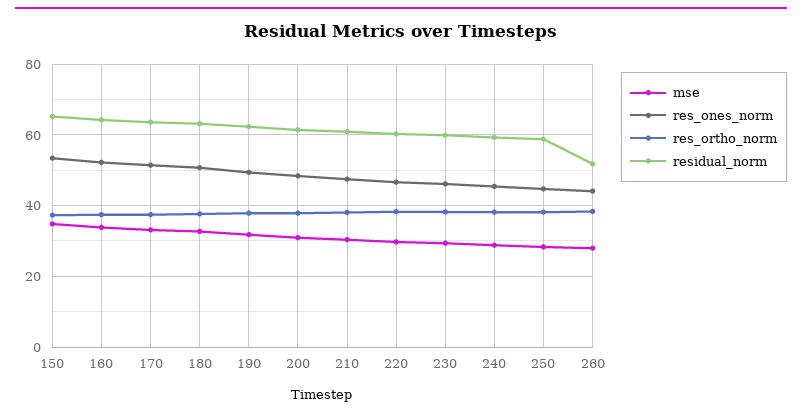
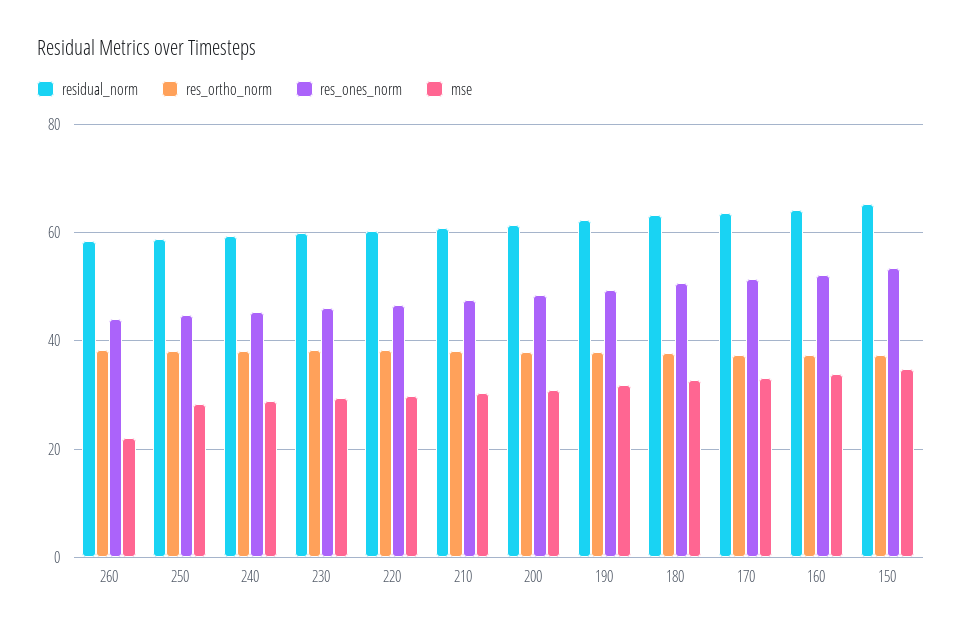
  {
    "mse": {
      "150": 34,
      "160": 34,
      "170": 34,
      "180": 32,
      "190": 32,
      "200": 30,
      "210": 30,
      "220": 30,
      "230": 30,
      "240": 28,
      "250": 28,
-     "260": 28
+     "260": 22
    },
    "res_ones_norm": {
      "150": 54,
      "160": 52,
      "170": 52,
      "180": 50,
      "190": 50,
      "200": 48,
      "210": 48,
      "220": 46,
      "230": 46,
      "240": 46,
      "250": 44,
      "260": 44
    },
    "res_ortho_norm": {
      "150": 38,
      "160": 38,
      "170": 38,
      "180": 38,
      "190": 38,
      "200": 38,
      "210": 38,
      "220": 38,
      "230": 38,
      "240": 38,
      "250": 38,
      "260": 38
    },
    "residual_norm": {
      "150": 66,
      "160": 64,
      "170": 64,
      "180": 64,
      "190": 62,
      "200": 62,
      "210": 60,
      "220": 60,
      "230": 60,
      "240": 60,
      "250": 58,
-     "260": 52
+     "260": 58
    }
  }

